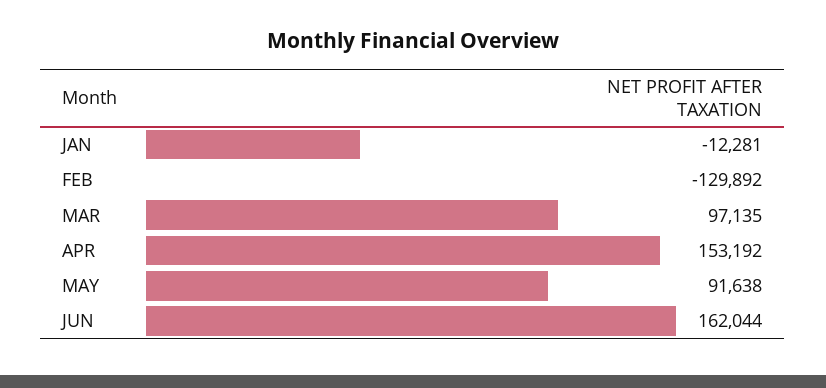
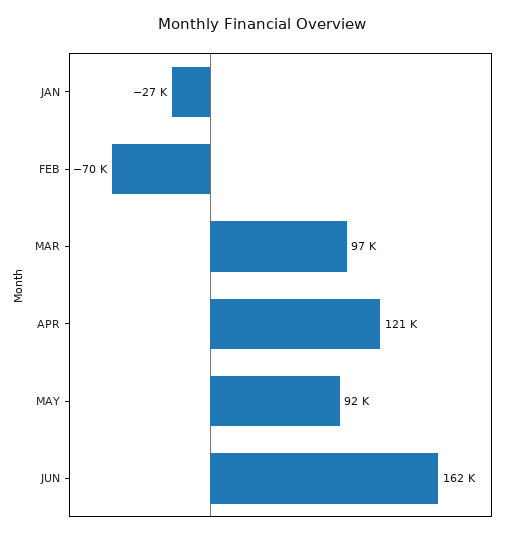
  {
-   "JAN": -12281,
+   "JAN": -27000,
-   "FEB": -129892,
+   "FEB": -70000,
    "MAR": 97135,
-   "APR": 153192,
+   "APR": 121000,
    "MAY": 91638,
    "JUN": 162044
  }

